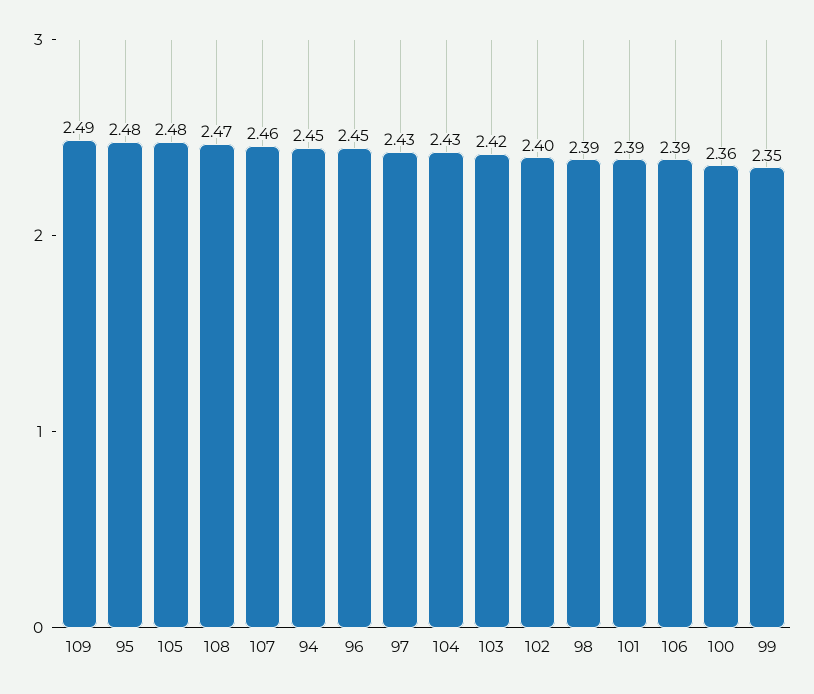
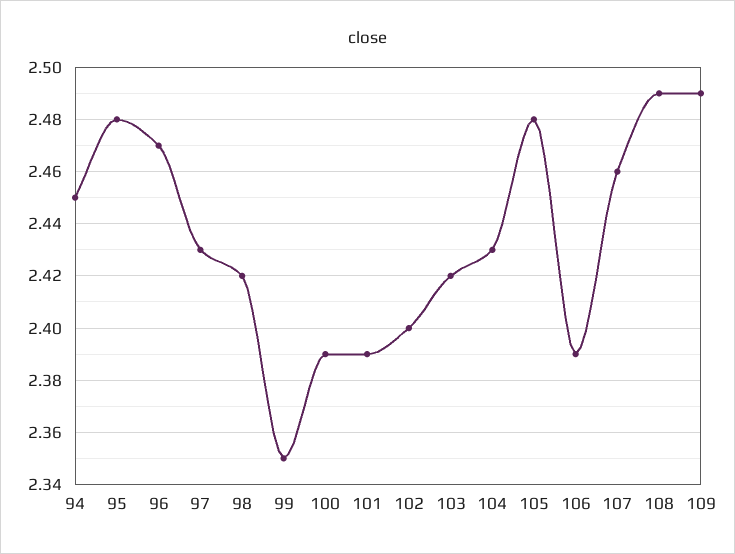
  {
    "109": 2.49,
    "95": 2.48,
    "105": 2.48,
-   "108": 2.47,
+   "108": 2.49,
    "107": 2.46,
    "94": 2.45,
-   "96": 2.45,
+   "96": 2.47,
    "97": 2.43,
    "104": 2.43,
    "103": 2.42,
    "102": 2.4,
-   "98": 2.39,
+   "98": 2.42,
    "101": 2.39,
    "106": 2.39,
-   "100": 2.36,
+   "100": 2.39,
    "99": 2.35
  }

